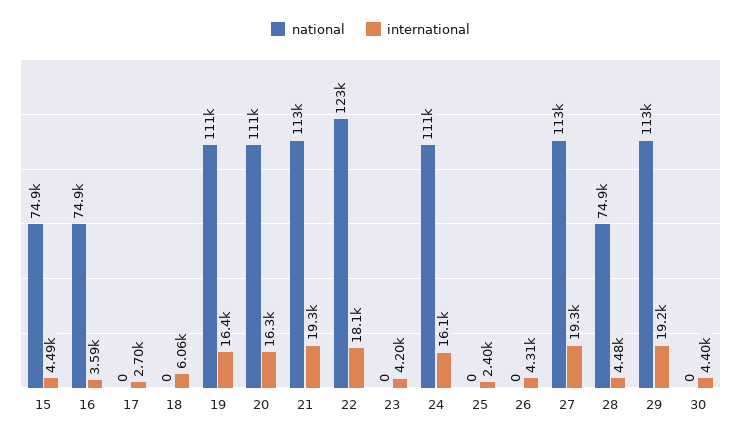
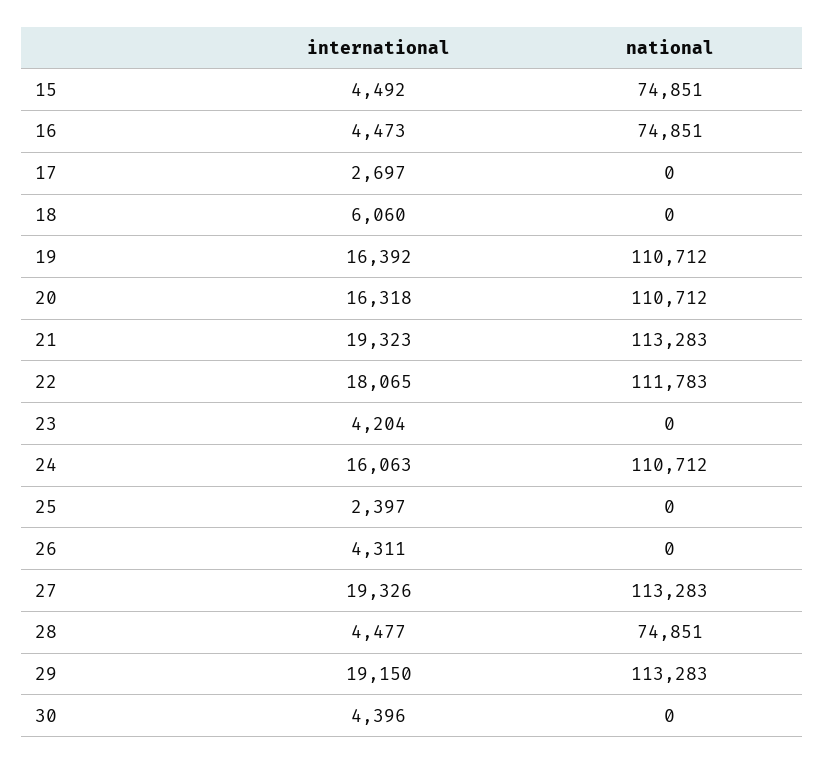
  {
    "national": {
      "15": 74851,
      "16": 74851,
      "17": 0,
      "18": 0,
      "19": 110712,
      "20": 110712,
      "21": 113283,
-     "22": 123000,
+     "22": 111783,
      "23": 0,
      "24": 110712,
      "25": 0,
      "26": 0,
      "27": 113283,
      "28": 74851,
      "29": 113283,
      "30": 0
    },
    "international": {
      "15": 4492,
-     "16": 3590,
+     "16": 4473,
      "17": 2697,
      "18": 6060,
      "19": 16392,
      "20": 16318,
      "21": 19323,
      "22": 18065,
      "23": 4204,
      "24": 16063,
      "25": 2397,
      "26": 4311,
      "27": 19326,
      "28": 4477,
      "29": 19150,
      "30": 4396
    }
  }

